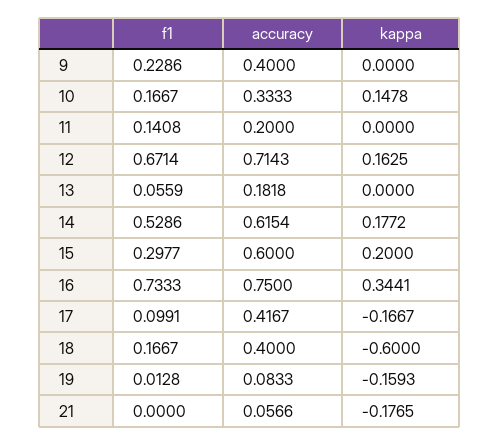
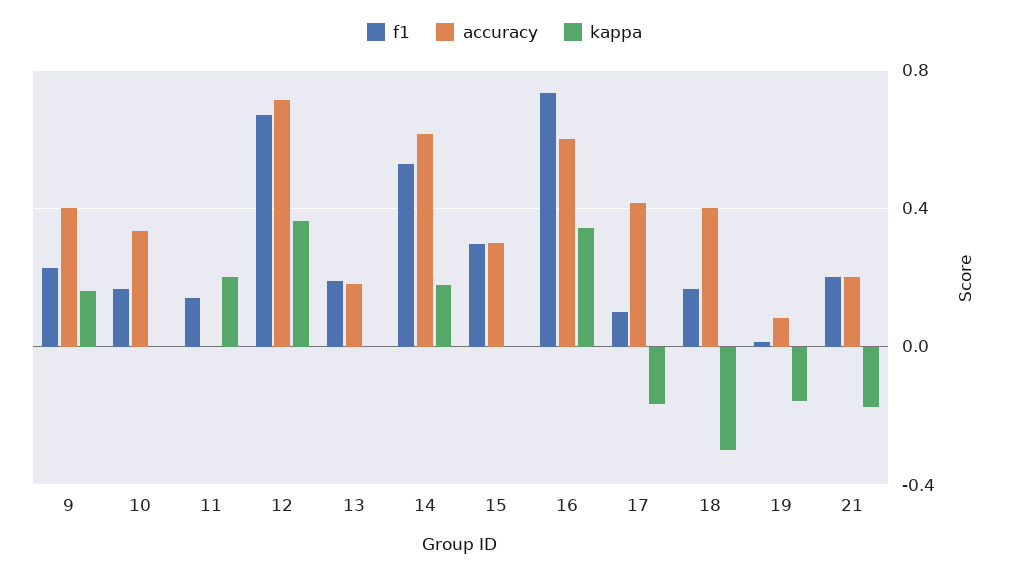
  {
    "f1": {
      "9": 0.2286,
      "10": 0.1667,
      "11": 0.1408,
      "12": 0.6714,
-     "13": 0.0559,
+     "13": 0.2,
      "14": 0.5286,
      "15": 0.2977,
      "16": 0.7333,
      "17": 0.0991,
      "18": 0.1667,
      "19": 0.0128,
-     "21": 0
+     "21": 0.2
    },
    "accuracy": {
      "9": 0.4,
      "10": 0.3333,
-     "11": 0.2,
+     "11": 0,
      "12": 0.7143,
      "13": 0.1818,
      "14": 0.6154,
-     "15": 0.6,
+     "15": 0.3,
-     "16": 0.75,
+     "16": 0.6,
      "17": 0.4167,
      "18": 0.4,
      "19": 0.0833,
-     "21": 0.0566
+     "21": 0.2
    },
    "kappa": {
-     "9": 0,
+     "9": 0.15,
-     "10": 0.1478,
+     "10": 0,
-     "11": 0,
+     "11": 0.2,
-     "12": 0.1625,
+     "12": 0.35,
      "13": 0,
      "14": 0.1772,
-     "15": 0.2,
+     "15": 0,
      "16": 0.3441,
      "17": -0.1667,
-     "18": -0.6,
+     "18": -0.3,
      "19": -0.1593,
      "21": -0.1765
    }
  }

